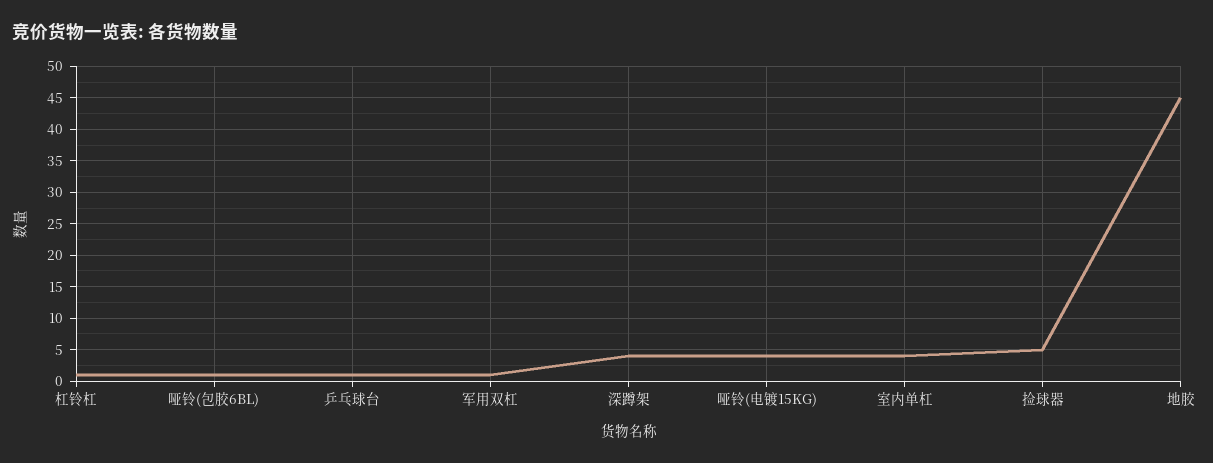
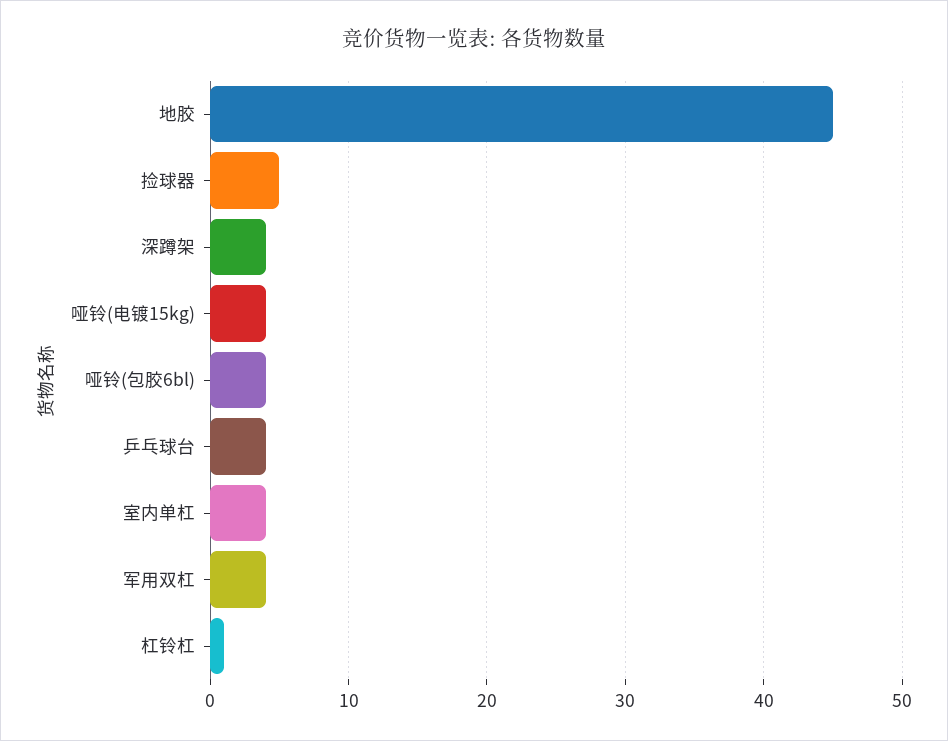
  {
    "杠铃杠": 1,
-   "哑铃(包胶6BL)": 1,
+   "哑铃(包胶6BL)": 4,
-   "乒乓球台": 1,
+   "乒乓球台": 4,
-   "军用双杠": 1,
+   "军用双杠": 4,
    "深蹲架": 4,
    "哑铃(电镀15KG)": 4,
    "室内单杠": 4,
    "捡球器": 5,
    "地胶": 45
  }

